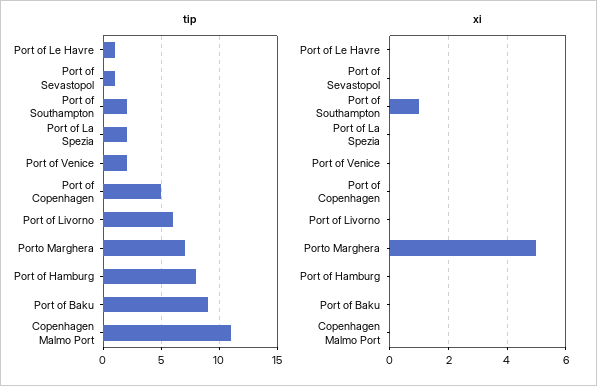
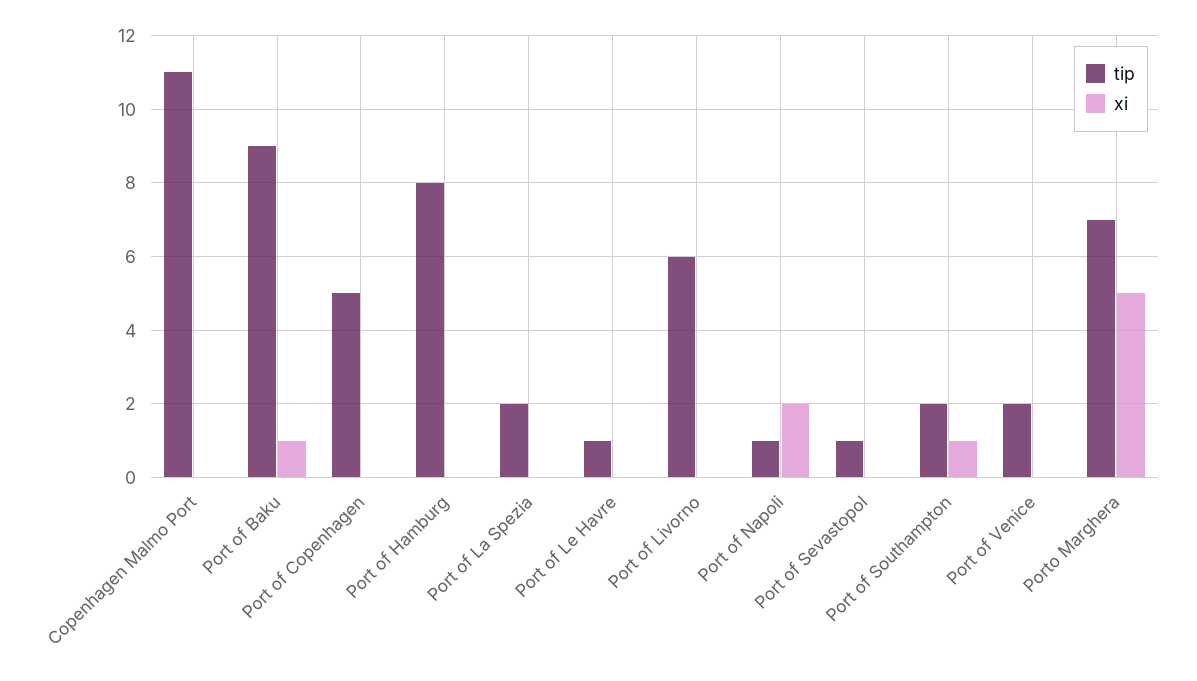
  {
    "tip": {
      "Port of Le Havre": 1,
      "Port of Sevastopol": 1,
      "Port of Southampton": 2,
      "Port of La Spezia": 2,
      "Port of Venice": 2,
      "Port of Copenhagen": 5,
      "Port of Livorno": 6,
      "Porto Marghera": 7,
      "Port of Hamburg": 8,
      "Port of Baku": 9,
-     "Copenhagen Malmo Port": 11
+     "Copenhagen Malmo Port": 11,
+     "Port of Napoli": 1
    },
    "xi": {
      "Port of Le Havre": 0,
      "Port of Sevastopol": 0,
      "Port of Southampton": 1,
      "Port of La Spezia": 0,
      "Port of Venice": 0,
      "Port of Copenhagen": 0,
      "Port of Livorno": 0,
      "Porto Marghera": 5,
      "Port of Hamburg": 0,
-     "Port of Baku": 0,
+     "Port of Baku": 1,
-     "Copenhagen Malmo Port": 0
+     "Copenhagen Malmo Port": 0,
+     "Port of Napoli": 2
    }
  }

